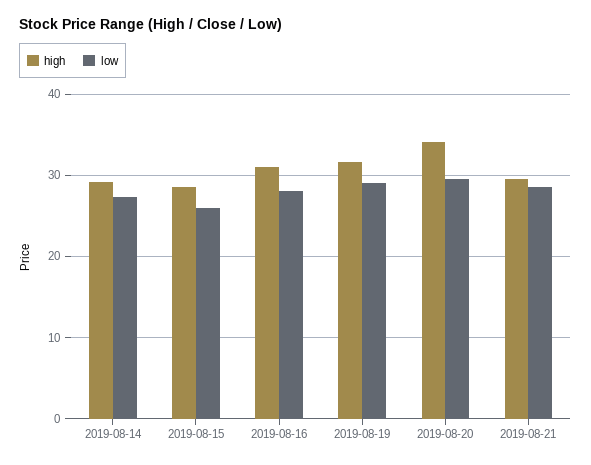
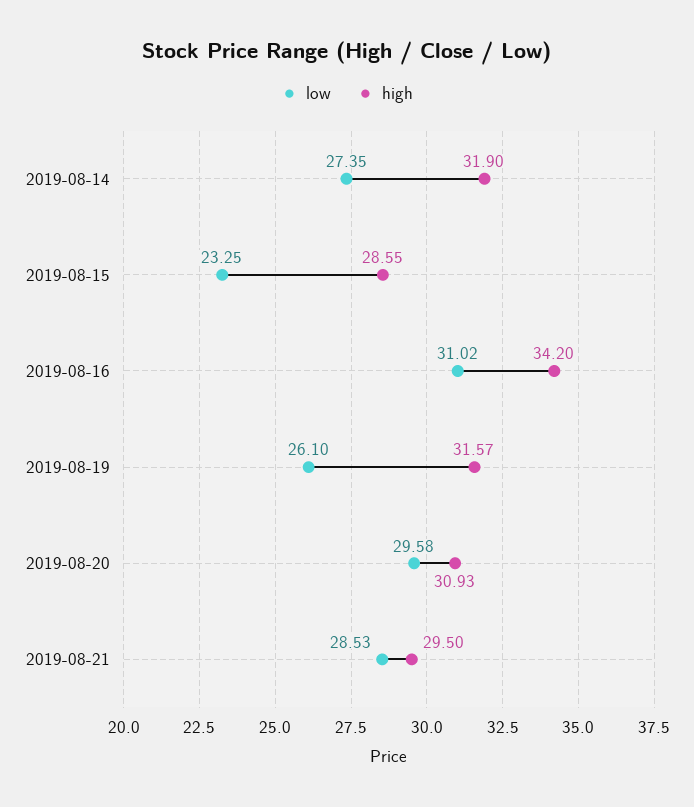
  {
    "high": {
-     "2019-08-14": 29,
+     "2019-08-14": 31.9,
      "2019-08-15": 28.55,
-     "2019-08-16": 31,
+     "2019-08-16": 34.2,
      "2019-08-19": 31.57,
-     "2019-08-20": 34,
+     "2019-08-20": 30.93,
      "2019-08-21": 29.5
    },
    "low": {
      "2019-08-14": 27.35,
-     "2019-08-15": 26,
+     "2019-08-15": 23.25,
-     "2019-08-16": 28,
+     "2019-08-16": 31.02,
-     "2019-08-19": 29,
+     "2019-08-19": 26.1,
      "2019-08-20": 29.58,
      "2019-08-21": 28.53
    }
  }

